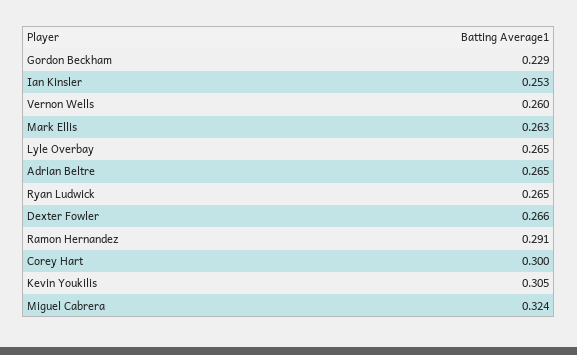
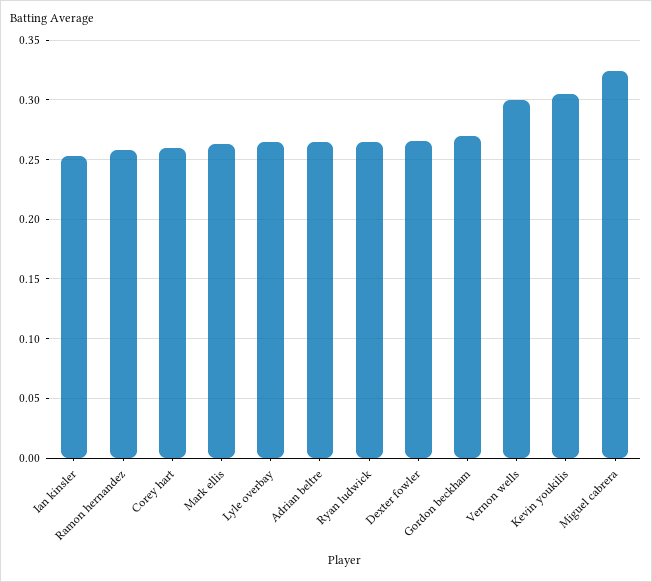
  {
-   "Gordon Beckham": 0.229,
+   "Gordon Beckham": 0.27,
    "Ian Kinsler": 0.253,
-   "Vernon Wells": 0.26,
+   "Vernon Wells": 0.3,
    "Mark Ellis": 0.263,
    "Lyle Overbay": 0.265,
    "Adrian Beltre": 0.265,
    "Ryan Ludwick": 0.265,
    "Dexter Fowler": 0.266,
-   "Ramon Hernandez": 0.291,
+   "Ramon Hernandez": 0.26,
-   "Corey Hart": 0.3,
+   "Corey Hart": 0.26,
    "Kevin Youkilis": 0.305,
    "Miguel Cabrera": 0.324
  }

